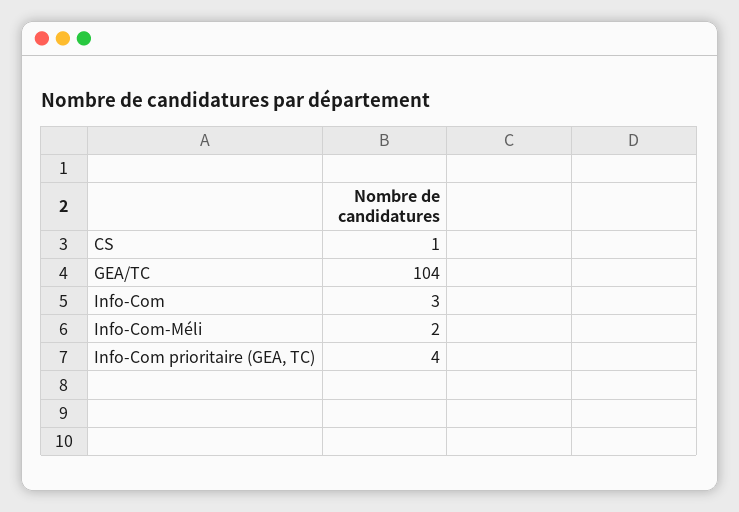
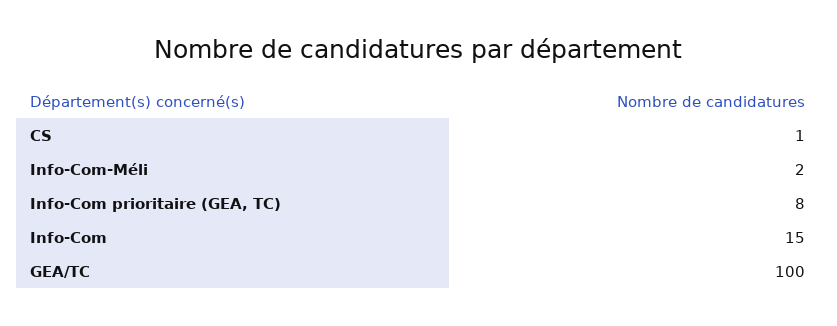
  {
    "CS": 1,
-   "GEA/TC": 104,
+   "GEA/TC": 100,
-   "Info-Com": 3,
+   "Info-Com": 15,
    "Info-Com-Méli": 2,
-   "Info-Com prioritaire (GEA, TC)": 4
+   "Info-Com prioritaire (GEA, TC)": 8
  }

